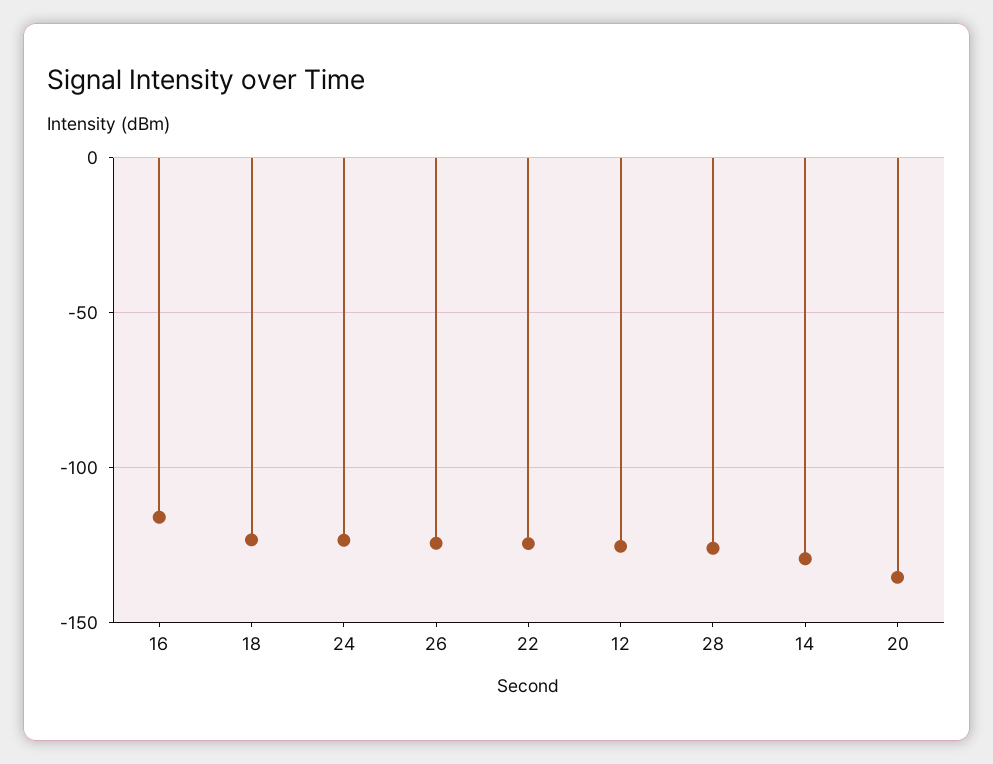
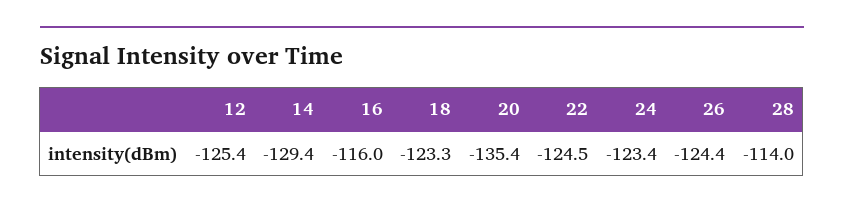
  {
    "16": -116,
    "18": -123.3,
    "24": -123.4,
    "26": -124.4,
    "22": -124.5,
    "12": -125.4,
-   "28": -125,
+   "28": -114,
    "14": -129.4,
    "20": -135.4
  }

